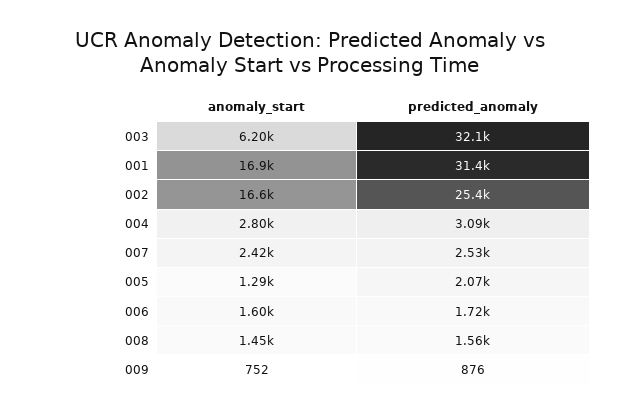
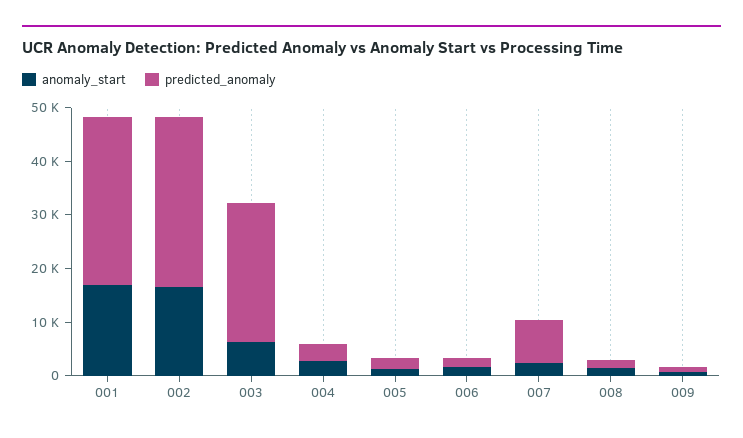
  {
    "anomaly_start": {
      "003": 6200,
      "001": 16900,
      "002": 16600,
      "004": 2800,
      "007": 2420,
      "005": 1290,
      "006": 1600,
      "008": 1450,
      "009": 752
    },
    "predicted_anomaly": {
-     "003": 32100,
+     "003": 26000,
      "001": 31400,
-     "002": 25400,
+     "002": 32000,
      "004": 3090,
-     "007": 2530,
+     "007": 8000,
      "005": 2070,
      "006": 1720,
      "008": 1560,
      "009": 876
    }
  }

